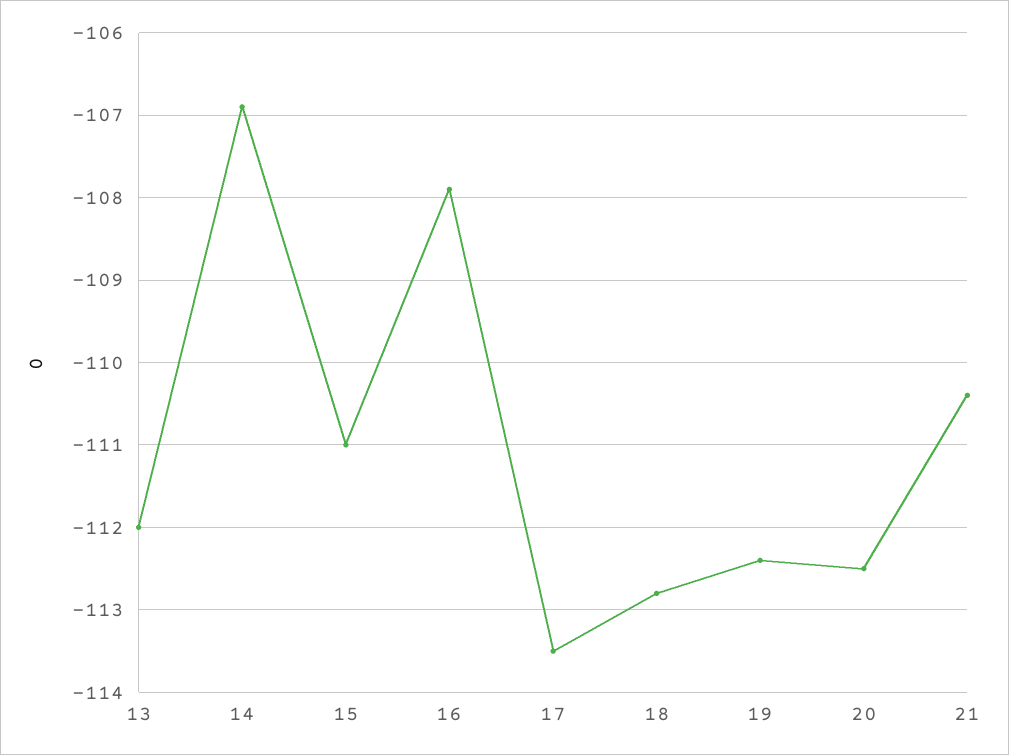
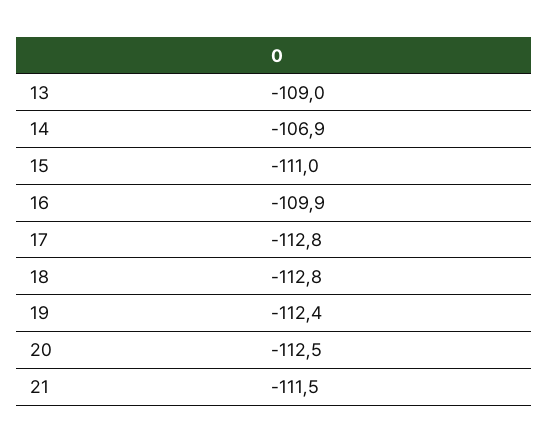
  {
-   "13": -112,
+   "13": -109,
    "14": -106.9,
    "15": -111,
-   "16": -107.9,
+   "16": -109.9,
-   "17": -113.5,
+   "17": -112.8,
    "18": -112.8,
    "19": -112.4,
    "20": -112.5,
-   "21": -110.4
+   "21": -111.5
  }

